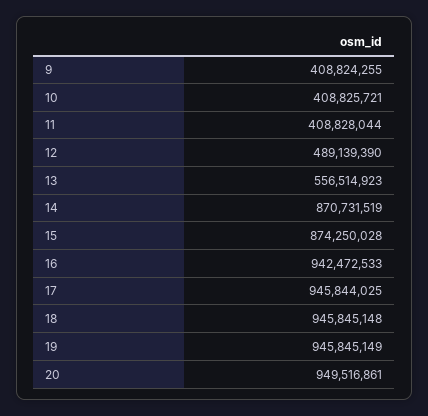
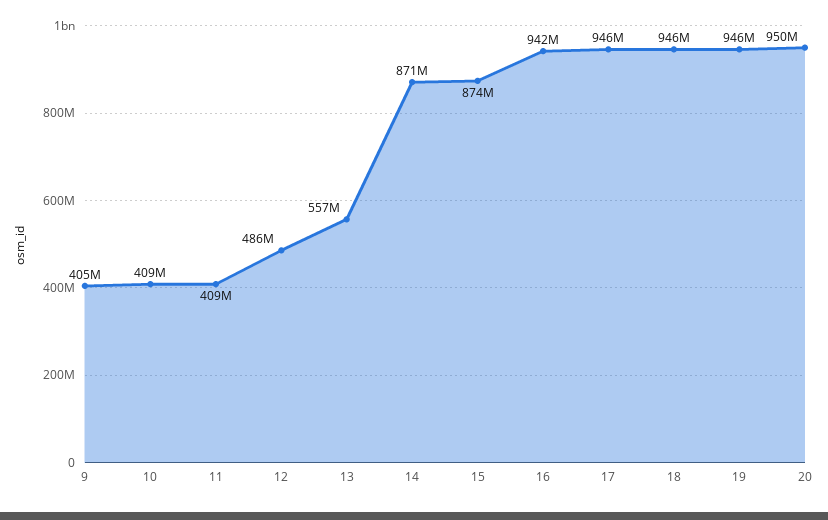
  {
-   "9": 408824255,
+   "9": 405000000,
    "10": 408825721,
    "11": 408828044,
-   "12": 489139390,
+   "12": 486000000,
    "13": 556514923,
    "14": 870731519,
    "15": 874250028,
    "16": 942472533,
    "17": 945844025,
    "18": 945845148,
    "19": 945845149,
    "20": 949516861
  }

